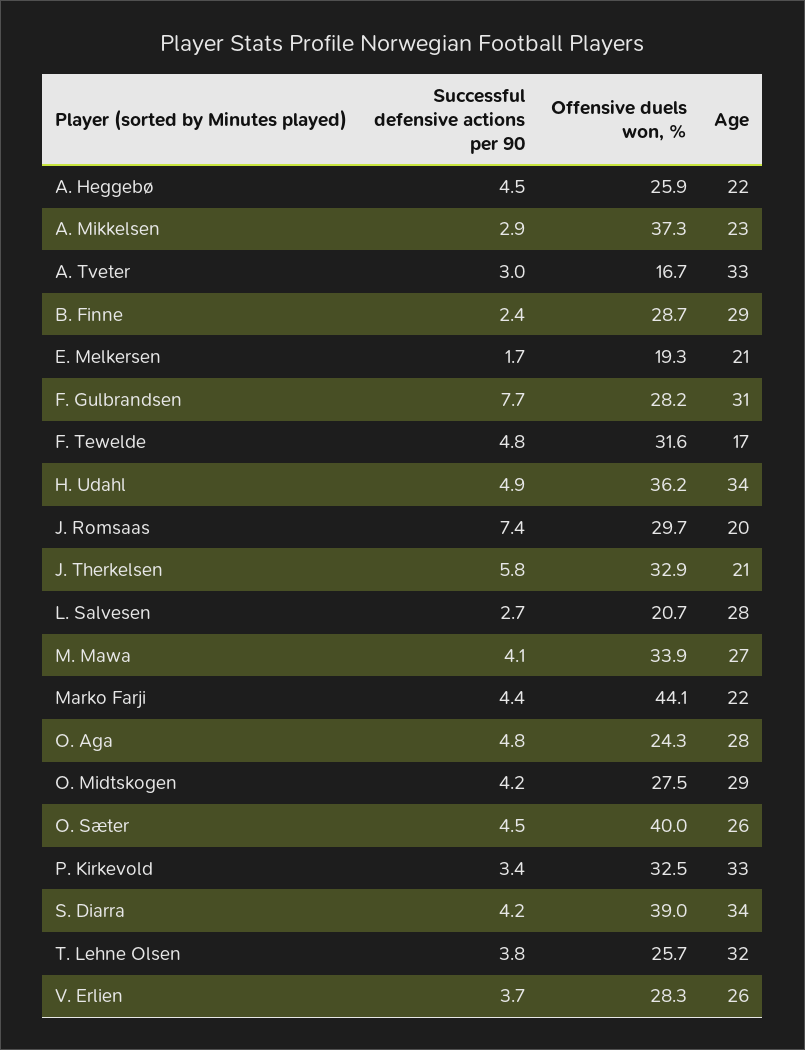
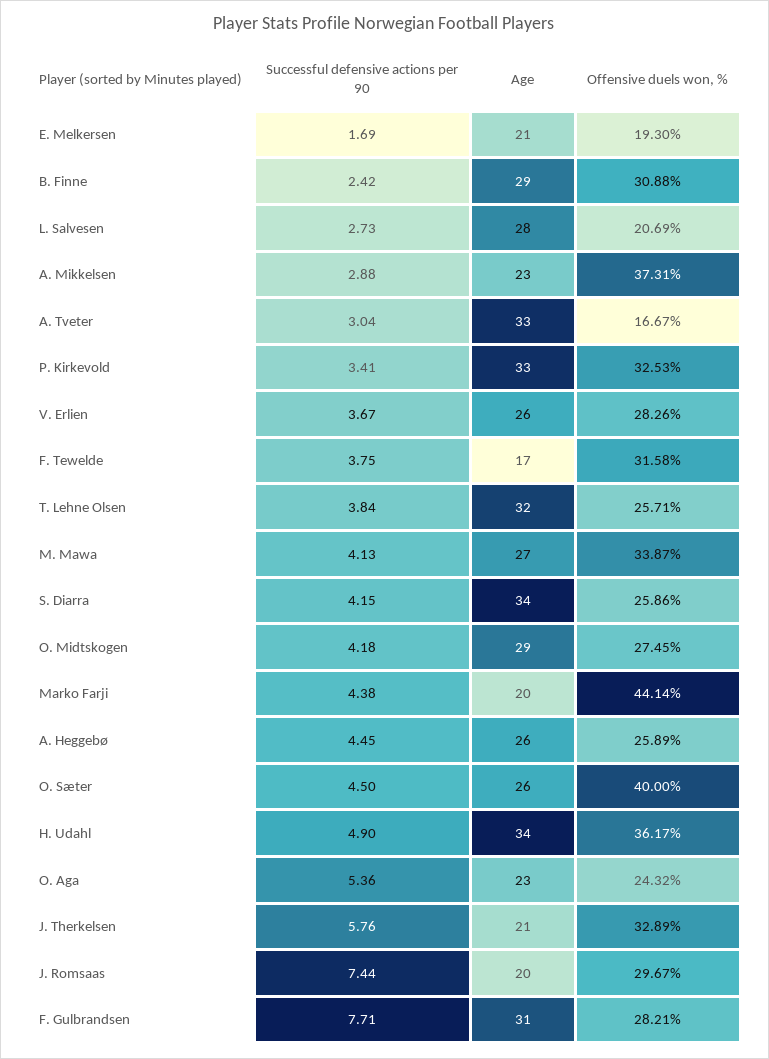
  {
    "Successful defensive actions per 90": {
      "A. Heggebø": 4.45,
      "A. Mikkelsen": 2.88,
      "A. Tveter": 3.04,
      "B. Finne": 2.42,
      "E. Melkersen": 1.69,
      "F. Gulbrandsen": 7.71,
-     "F. Tewelde": 4.8,
+     "F. Tewelde": 3.75,
      "H. Udahl": 4.9,
      "J. Romsaas": 7.44,
      "J. Therkelsen": 5.76,
      "L. Salvesen": 2.73,
      "M. Mawa": 4.13,
      "Marko Farji": 4.38,
-     "O. Aga": 4.8,
+     "O. Aga": 5.36,
      "O. Midtskogen": 4.18,
      "O. Sæter": 4.5,
      "P. Kirkevold": 3.41,
      "S. Diarra": 4.15,
      "T. Lehne Olsen": 3.84,
      "V. Erlien": 3.67
    },
    "Offensive duels won, %": {
      "A. Heggebø": 25.89,
      "A. Mikkelsen": 37.31,
      "A. Tveter": 16.67,
-     "B. Finne": 28.7,
+     "B. Finne": 30.88,
      "E. Melkersen": 19.3,
      "F. Gulbrandsen": 28.21,
      "F. Tewelde": 31.58,
      "H. Udahl": 36.17,
      "J. Romsaas": 29.67,
      "J. Therkelsen": 32.89,
      "L. Salvesen": 20.69,
      "M. Mawa": 33.87,
      "Marko Farji": 44.14,
      "O. Aga": 24.32,
      "O. Midtskogen": 27.45,
      "O. Sæter": 40,
      "P. Kirkevold": 32.53,
-     "S. Diarra": 39,
+     "S. Diarra": 25.86,
      "T. Lehne Olsen": 25.71,
      "V. Erlien": 28.26
    },
    "Age": {
-     "A. Heggebø": 22,
+     "A. Heggebø": 26,
      "A. Mikkelsen": 23,
      "A. Tveter": 33,
      "B. Finne": 29,
      "E. Melkersen": 21,
      "F. Gulbrandsen": 31,
      "F. Tewelde": 17,
      "H. Udahl": 34,
      "J. Romsaas": 20,
      "J. Therkelsen": 21,
      "L. Salvesen": 28,
      "M. Mawa": 27,
-     "Marko Farji": 22,
+     "Marko Farji": 20,
-     "O. Aga": 28,
+     "O. Aga": 23,
      "O. Midtskogen": 29,
      "O. Sæter": 26,
      "P. Kirkevold": 33,
      "S. Diarra": 34,
      "T. Lehne Olsen": 32,
      "V. Erlien": 26
    }
  }

